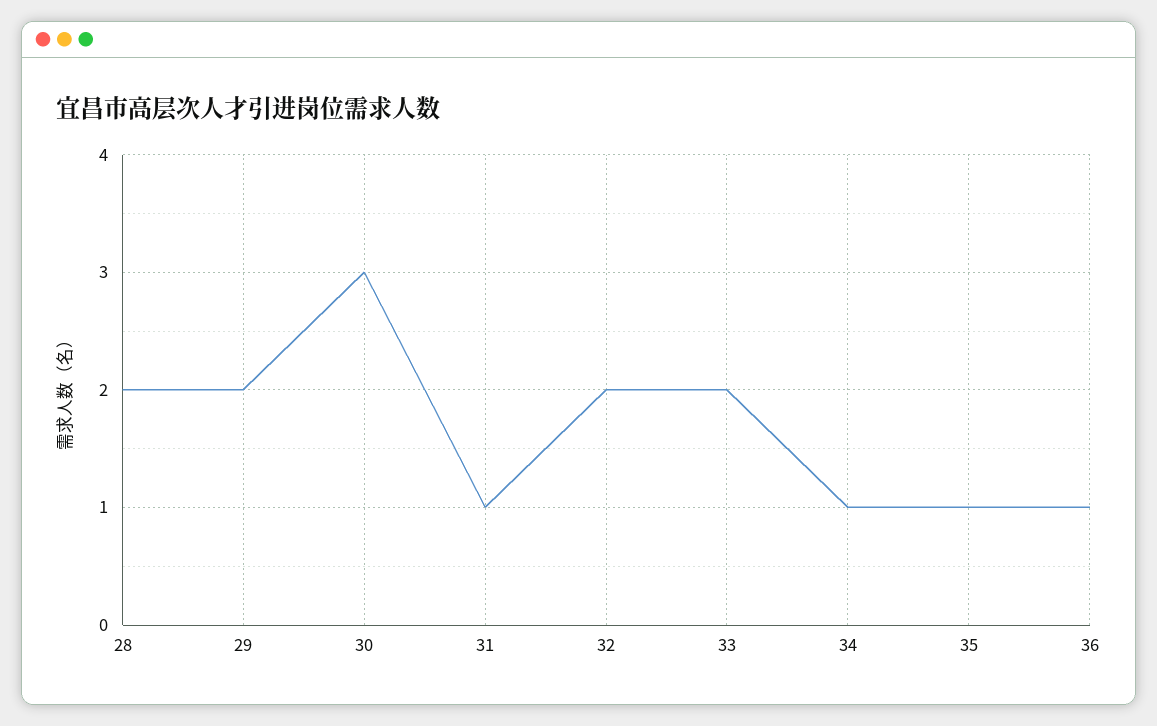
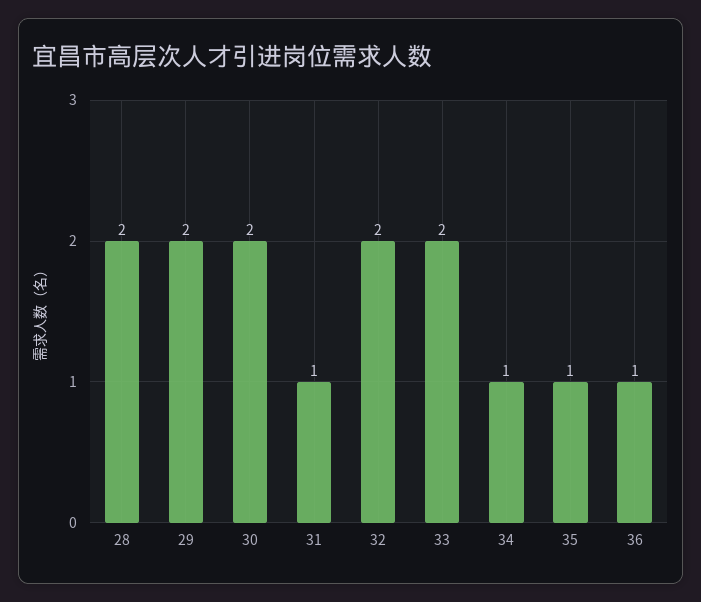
  {
    "28": 2,
    "29": 2,
-   "30": 3,
+   "30": 2,
    "31": 1,
    "32": 2,
    "33": 2,
    "34": 1,
    "35": 1,
    "36": 1
  }

